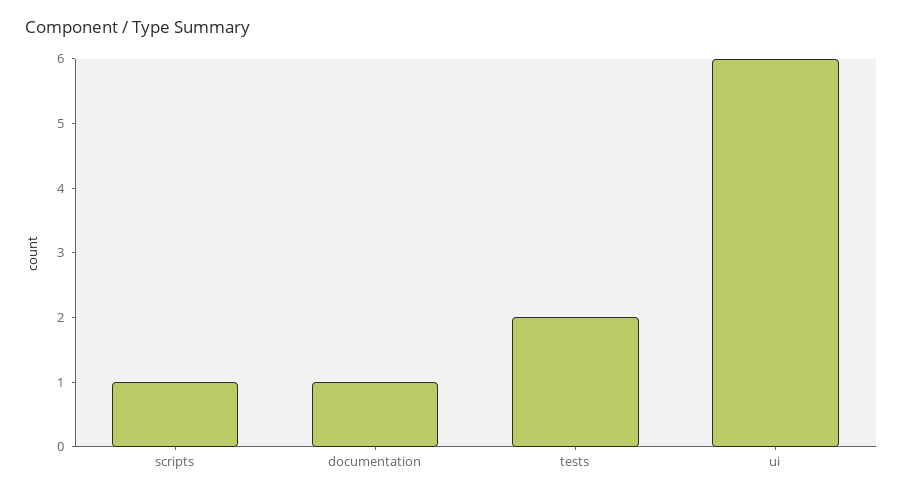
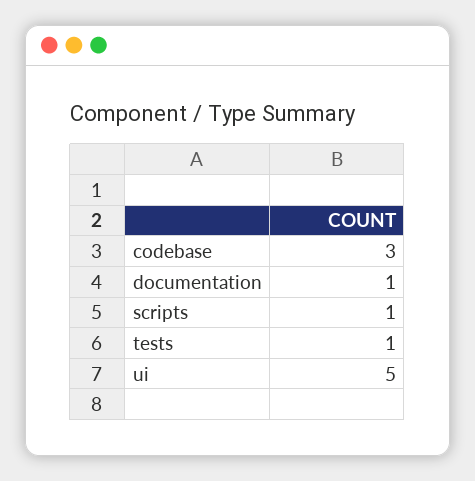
  {
    "scripts": 1,
    "documentation": 1,
-   "tests": 2,
+   "tests": 1,
-   "ui": 6
+   "ui": 5,
+   "codebase": 3
  }

